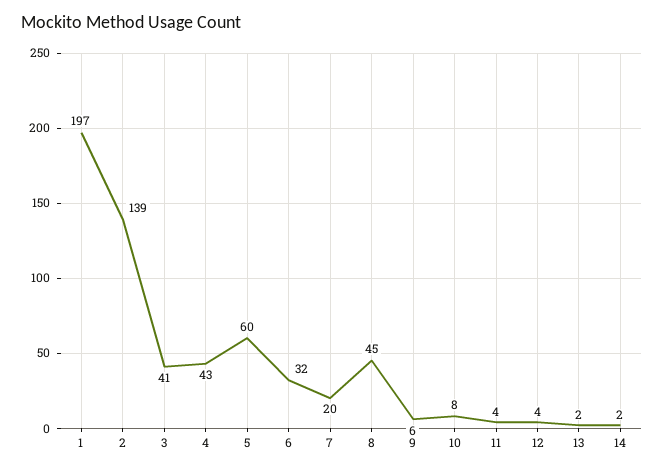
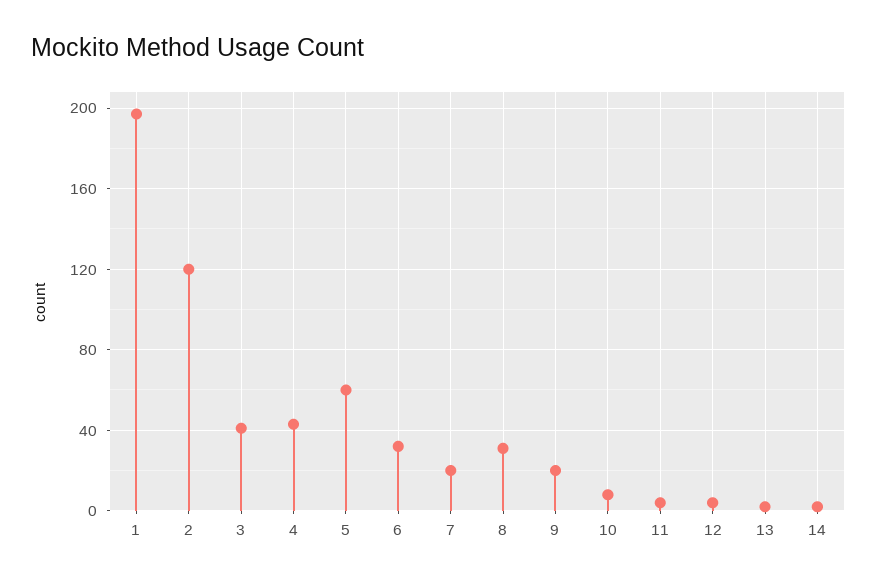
  {
    "1": 197,
-   "2": 139,
+   "2": 120,
    "3": 41,
    "4": 43,
    "5": 60,
    "6": 32,
    "7": 20,
-   "8": 45,
+   "8": 30,
-   "9": 6,
+   "9": 20,
    "10": 8,
    "11": 4,
    "12": 4,
    "13": 2,
    "14": 2
  }

